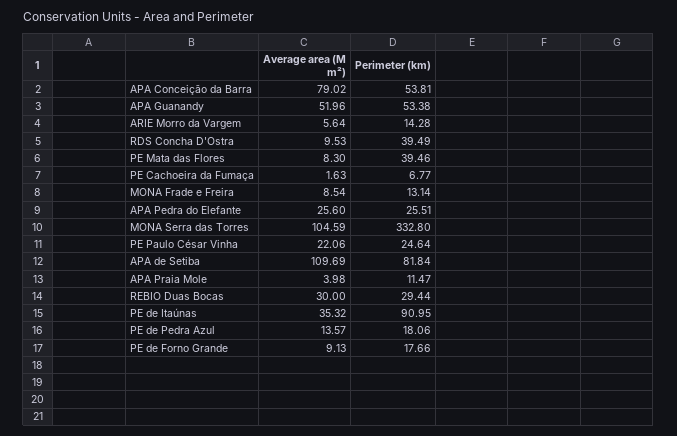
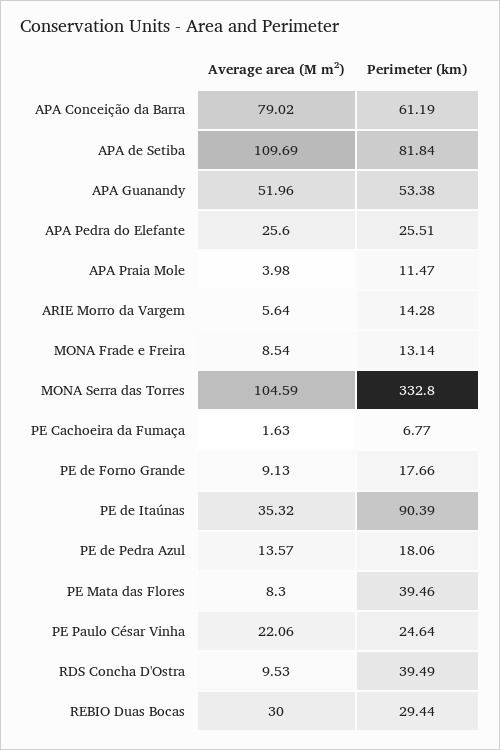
  {
    "Average area (M m²)": {
      "APA Conceição da Barra": 79.02,
      "APA Guanandy": 51.96,
      "ARIE Morro da Vargem": 5.64,
      "RDS Concha D'Ostra": 9.53,
      "PE Mata das Flores": 8.3,
      "PE Cachoeira da Fumaça": 1.63,
      "MONA Frade e Freira": 8.54,
      "APA Pedra do Elefante": 25.6,
      "MONA Serra das Torres": 104.59,
      "PE Paulo César Vinha": 22.06,
      "APA de Setiba": 109.69,
      "APA Praia Mole": 3.98,
      "REBIO Duas Bocas": 30,
      "PE de Itaúnas": 35.32,
      "PE de Pedra Azul": 13.57,
      "PE de Forno Grande": 9.13
    },
    "Perimeter (km)": {
-     "APA Conceição da Barra": 53.81,
+     "APA Conceição da Barra": 61.19,
      "APA Guanandy": 53.38,
      "ARIE Morro da Vargem": 14.28,
      "RDS Concha D'Ostra": 39.49,
      "PE Mata das Flores": 39.46,
      "PE Cachoeira da Fumaça": 6.77,
      "MONA Frade e Freira": 13.14,
      "APA Pedra do Elefante": 25.51,
      "MONA Serra das Torres": 332.8,
      "PE Paulo César Vinha": 24.64,
      "APA de Setiba": 81.84,
      "APA Praia Mole": 11.47,
      "REBIO Duas Bocas": 29.44,
-     "PE de Itaúnas": 90.95,
+     "PE de Itaúnas": 90.39,
      "PE de Pedra Azul": 18.06,
      "PE de Forno Grande": 17.66
    }
  }

